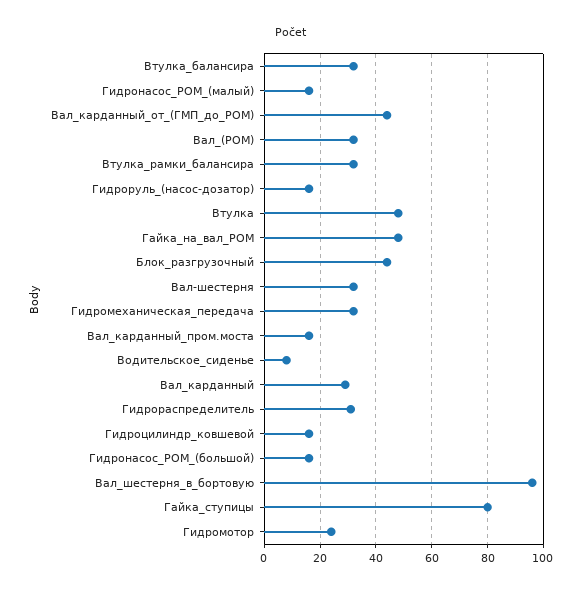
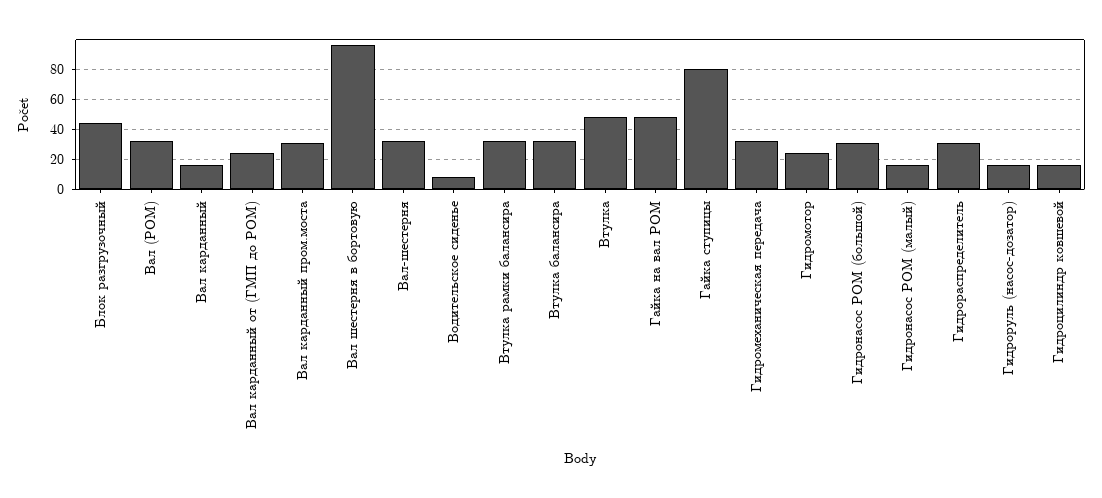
  {
    "Втулка_балансира": 30,
    "Гидронасос_РОМ_(малый)": 15,
-   "Вал_карданный_от_(ГМП_до_РОМ)": 45,
+   "Вал_карданный_от_(ГМП_до_РОМ)": 25,
    "Вал_(РОМ)": 30,
    "Втулка_рамки_балансира": 30,
    "Гидроруль_(насос-дозатор)": 15,
    "Втулка": 50,
    "Гайка_на_вал_РОМ": 50,
    "Блок_разгрузочный": 45,
    "Вал-шестерня": 30,
    "Гидромеханическая_передача": 30,
-   "Вал_карданный_пром.моста": 15,
+   "Вал_карданный_пром.моста": 30,
    "Водительское_сиденье": 10,
-   "Вал_карданный": 30,
+   "Вал_карданный": 15,
    "Гидрораспределитель": 30,
    "Гидроцилиндр_ковшевой": 15,
-   "Гидронасос_РОМ_(большой)": 15,
+   "Гидронасос_РОМ_(большой)": 30,
    "Вал_шестерня_в_бортовую": 95,
    "Гайка_ступицы": 80,
    "Гидромотор": 25
  }

